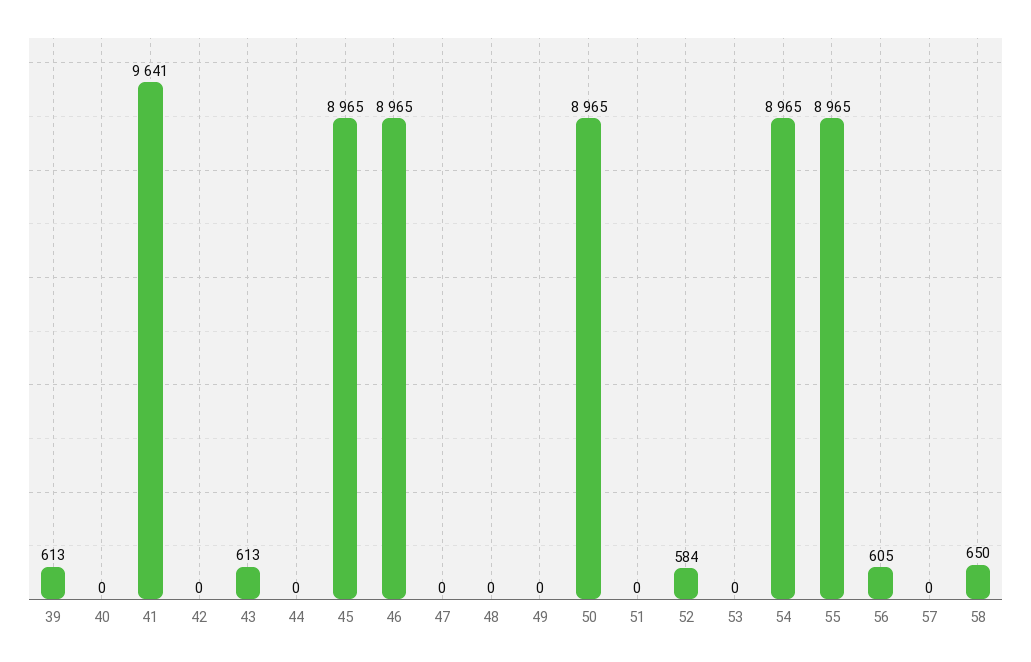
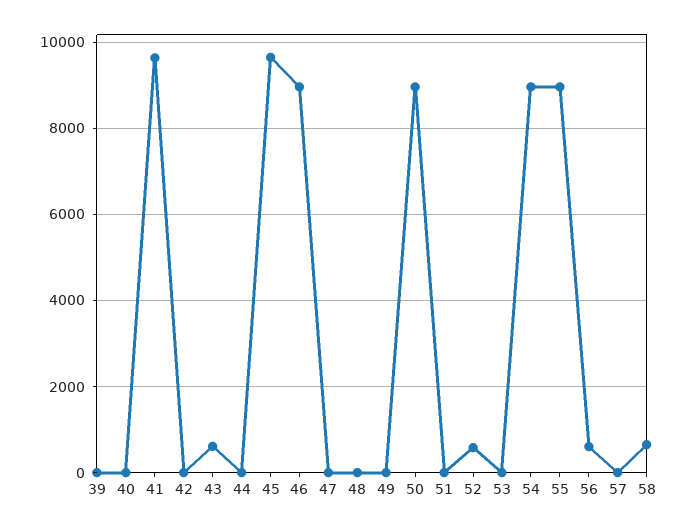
  {
-   "39": 613,
+   "39": 0,
    "40": 0,
    "41": 9641,
    "42": 0,
    "43": 613,
    "44": 0,
-   "45": 8965,
+   "45": 9600,
    "46": 8965,
    "47": 0,
    "48": 0,
    "49": 0,
    "50": 8965,
    "51": 0,
    "52": 584,
    "53": 0,
    "54": 8965,
    "55": 8965,
    "56": 605,
    "57": 0,
    "58": 650
  }

